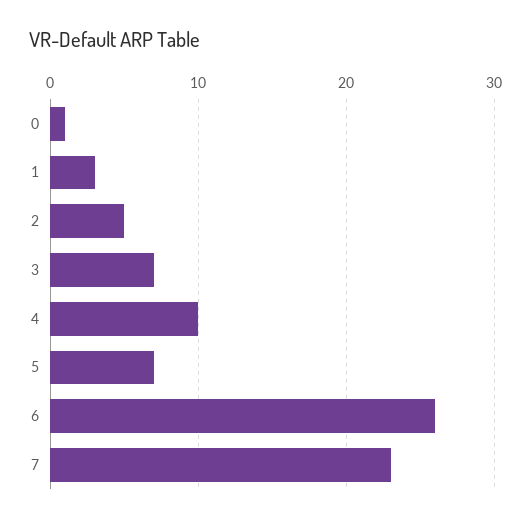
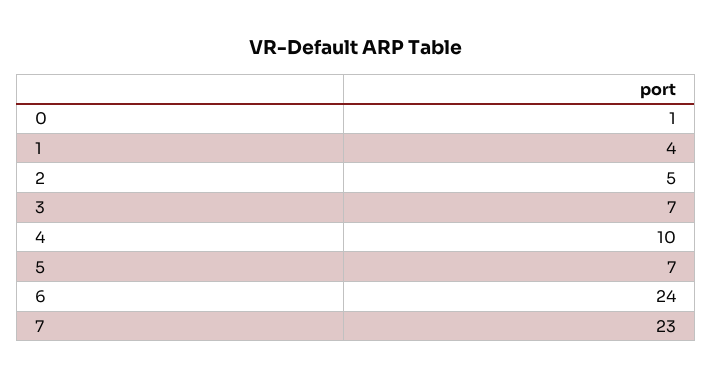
  {
    "0": 1,
-   "1": 3,
+   "1": 4,
    "2": 5,
    "3": 7,
    "4": 10,
    "5": 7,
-   "6": 26,
+   "6": 24,
    "7": 23
  }

